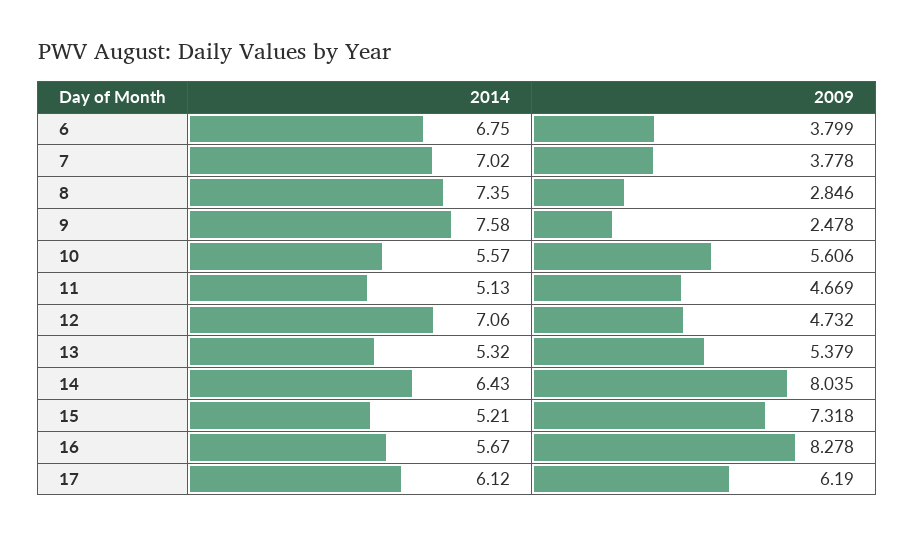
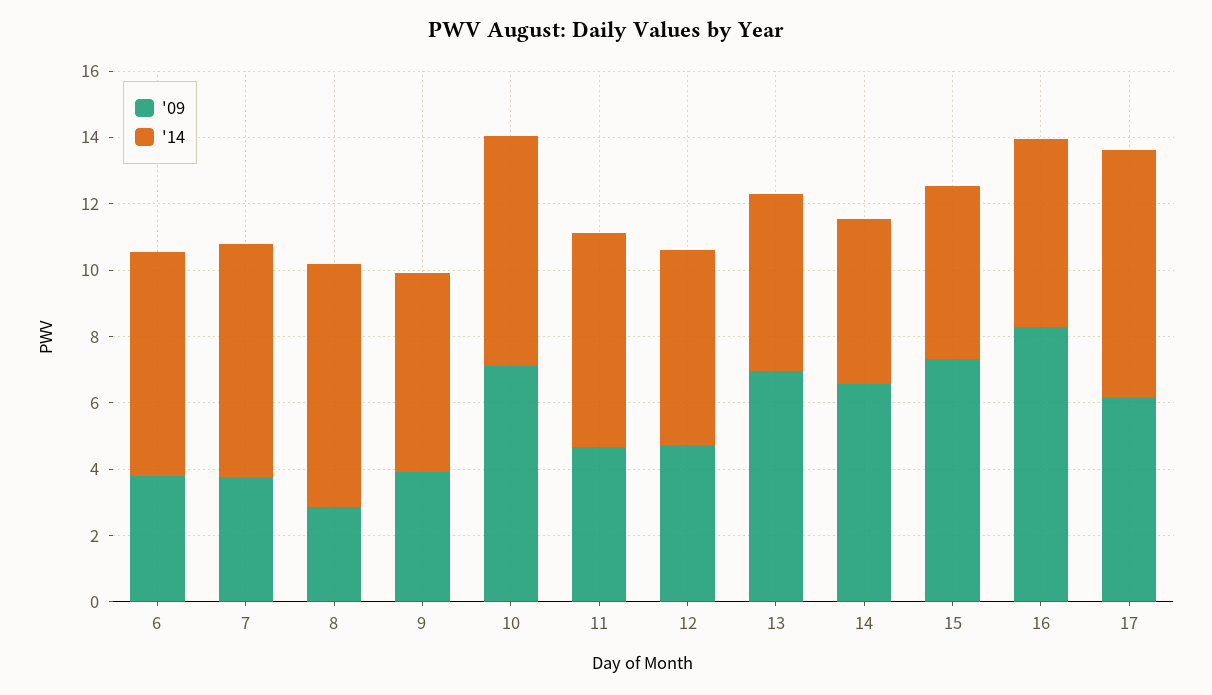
  {
    "2014": {
      "6": 6.75,
      "7": 7.02,
      "8": 7.35,
-     "9": 7.58,
+     "9": 6,
-     "10": 5.57,
+     "10": 7,
-     "11": 5.13,
+     "11": 6.5,
-     "12": 7.06,
+     "12": 6,
      "13": 5.32,
-     "14": 6.43,
+     "14": 5,
      "15": 5.21,
      "16": 5.67,
-     "17": 6.12
+     "17": 7.5
    },
    "2009": {
      "6": 3.799,
      "7": 3.778,
      "8": 2.846,
-     "9": 2.478,
+     "9": 4,
-     "10": 5.606,
+     "10": 7,
      "11": 4.669,
      "12": 4.732,
-     "13": 5.379,
+     "13": 7,
-     "14": 8.035,
+     "14": 6.5,
      "15": 7.318,
      "16": 8.278,
      "17": 6.19
    }
  }

